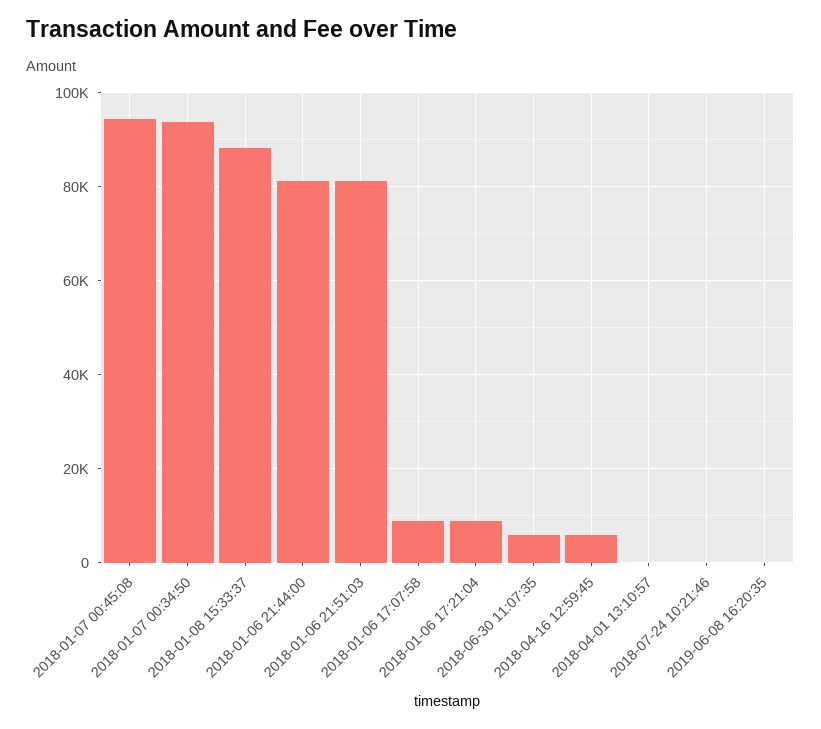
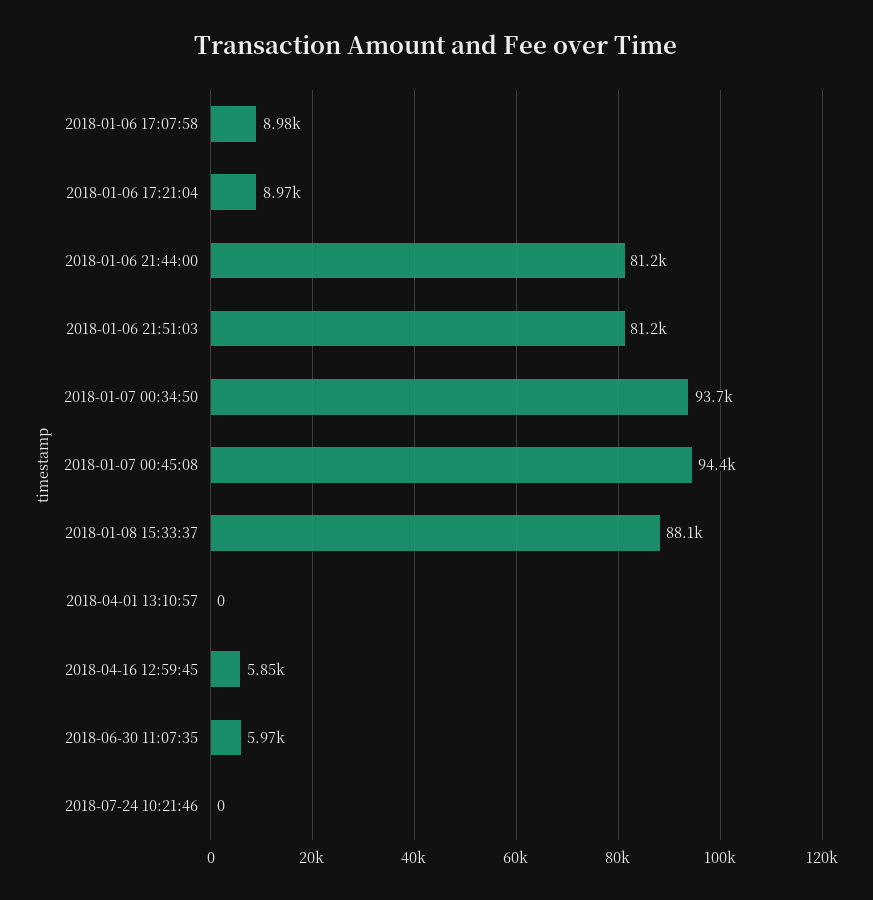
  {
    "2018-01-07 00:45:08": 94400,
    "2018-01-07 00:34:50": 93700,
    "2018-01-08 15:33:37": 88100,
    "2018-01-06 21:44:00": 81200,
    "2018-01-06 21:51:03": 81200,
    "2018-01-06 17:07:58": 8980,
    "2018-01-06 17:21:04": 8970,
    "2018-06-30 11:07:35": 5970,
    "2018-04-16 12:59:45": 5850,
    "2018-04-01 13:10:57": 0,
-   "2018-07-24 10:21:46": 0,
+   "2018-07-24 10:21:46": 0
-   "2019-06-08 16:20:35": 0
  }

